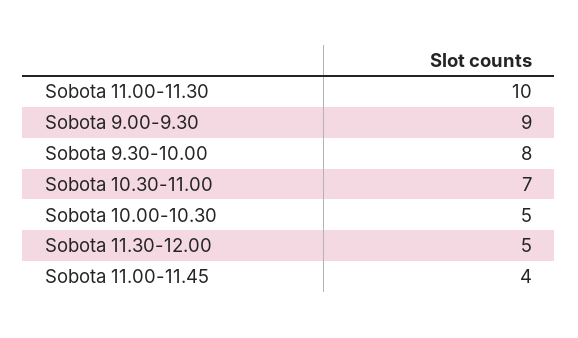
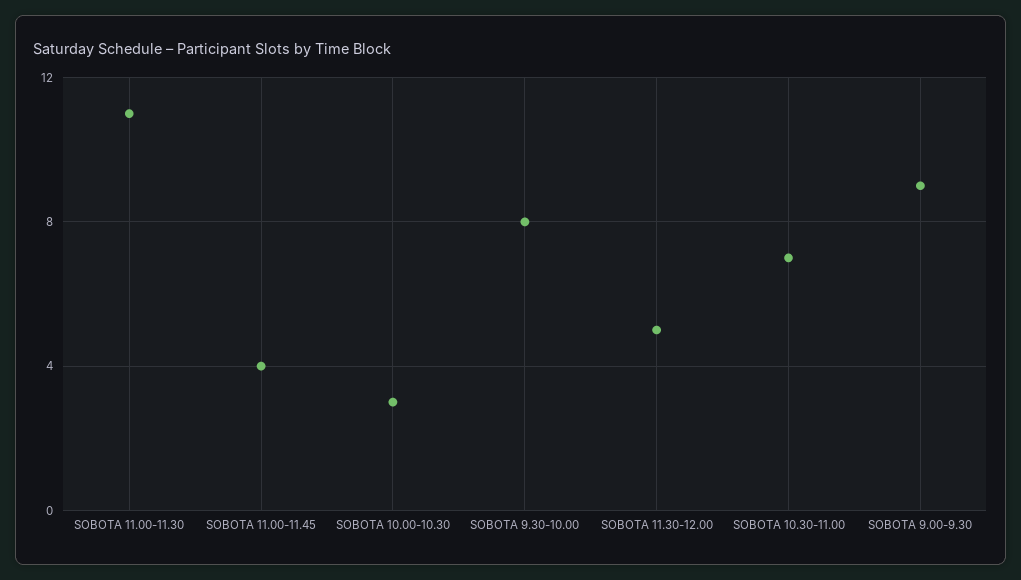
  {
-   "Sobota 11.00-11.30": 10,
+   "Sobota 11.00-11.30": 11,
    "Sobota 9.00-9.30": 9,
    "Sobota 9.30-10.00": 8,
    "Sobota 10.30-11.00": 7,
-   "Sobota 10.00-10.30": 5,
+   "Sobota 10.00-10.30": 3,
    "Sobota 11.30-12.00": 5,
    "Sobota 11.00-11.45": 4
  }

